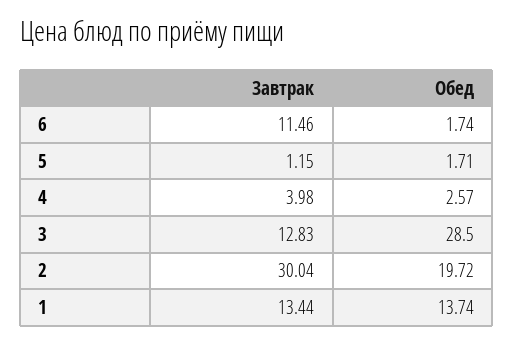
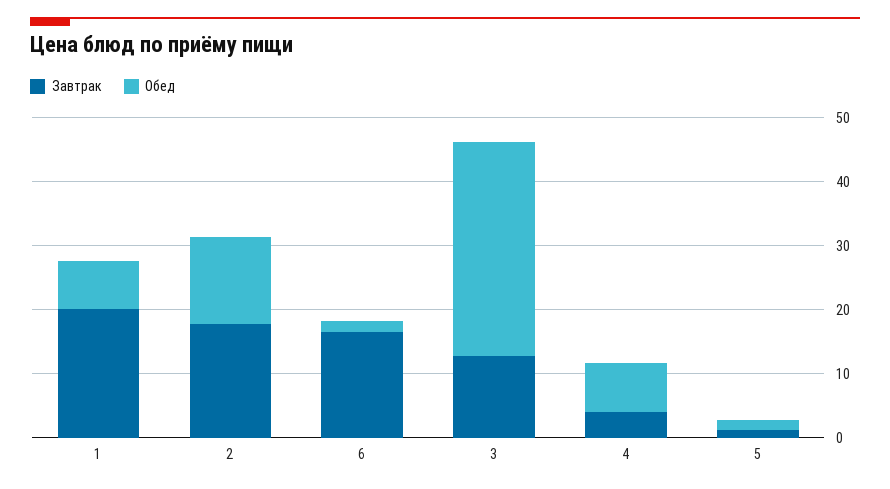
  {
    "Завтрак": {
-     "6": 11.46,
+     "6": 16,
      "5": 1.15,
      "4": 3.98,
      "3": 12.83,
-     "2": 30.04,
+     "2": 18,
-     "1": 13.44
+     "1": 20
    },
    "Обед": {
      "6": 1.74,
      "5": 1.71,
-     "4": 2.57,
+     "4": 8,
-     "3": 28.5,
+     "3": 34,
-     "2": 19.72,
+     "2": 14,
-     "1": 13.74
+     "1": 8
    }
  }

